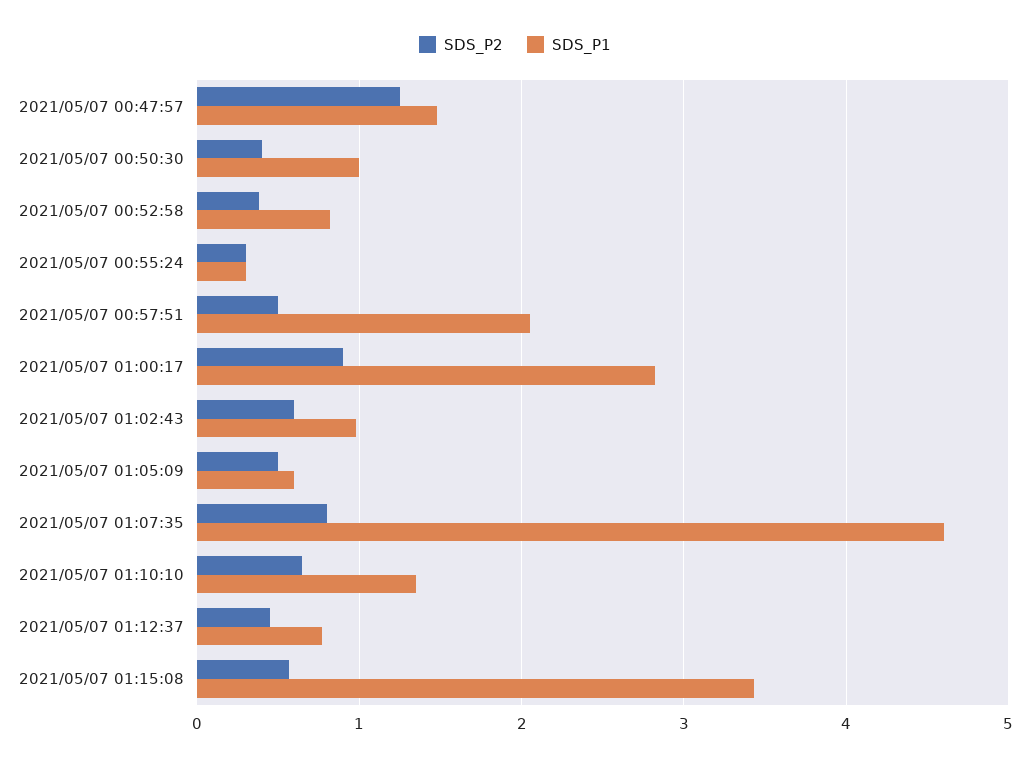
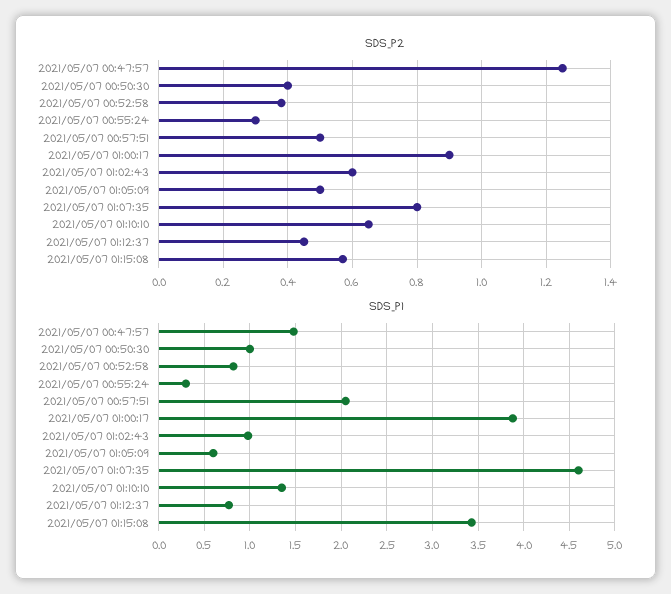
  {
    "SDS_P2": {
      "2021/05/07 00:47:57": 1.25,
      "2021/05/07 00:50:30": 0.4,
      "2021/05/07 00:52:58": 0.4,
      "2021/05/07 00:55:24": 0.3,
      "2021/05/07 00:57:51": 0.5,
      "2021/05/07 01:00:17": 0.9,
      "2021/05/07 01:02:43": 0.6,
      "2021/05/07 01:05:09": 0.5,
      "2021/05/07 01:07:35": 0.8,
      "2021/05/07 01:10:10": 0.65,
      "2021/05/07 01:12:37": 0.45,
      "2021/05/07 01:15:08": 0.55
    },
    "SDS_P1": {
      "2021/05/07 00:47:57": 1.5,
      "2021/05/07 00:50:30": 1,
      "2021/05/07 00:52:58": 0.8,
      "2021/05/07 00:55:24": 0.3,
      "2021/05/07 00:57:51": 2.1,
-     "2021/05/07 01:00:17": 2.8,
+     "2021/05/07 01:00:17": 3.9,
      "2021/05/07 01:02:43": 1,
      "2021/05/07 01:05:09": 0.6,
      "2021/05/07 01:07:35": 4.6,
      "2021/05/07 01:10:10": 1.4,
      "2021/05/07 01:12:37": 0.8,
      "2021/05/07 01:15:08": 3.4
    }
  }

